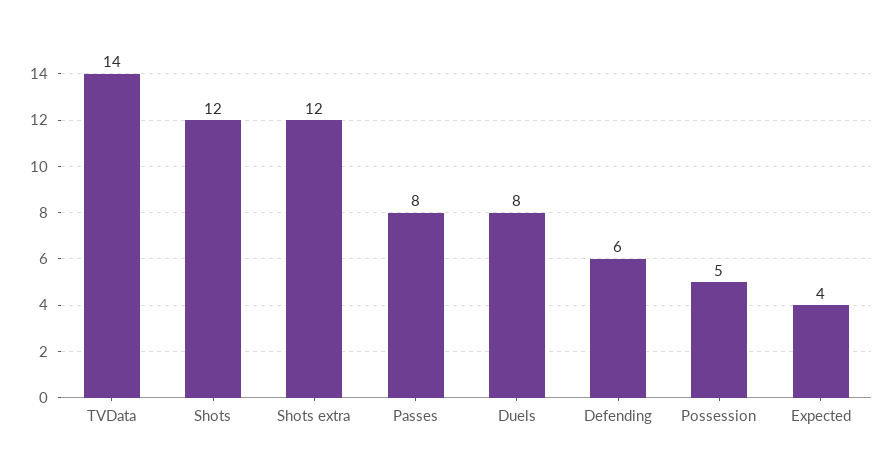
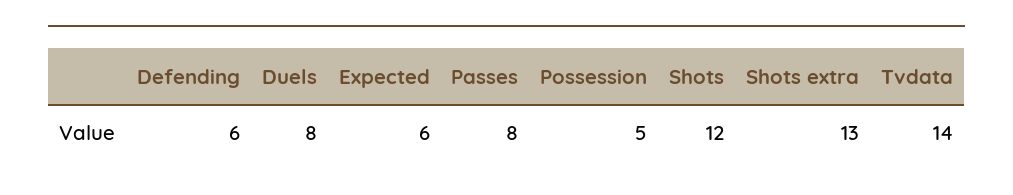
  {
    "TVData": 14,
    "Shots": 12,
-   "Shots extra": 12,
+   "Shots extra": 13,
    "Passes": 8,
    "Duels": 8,
    "Defending": 6,
    "Possession": 5,
-   "Expected": 4
+   "Expected": 6
  }

